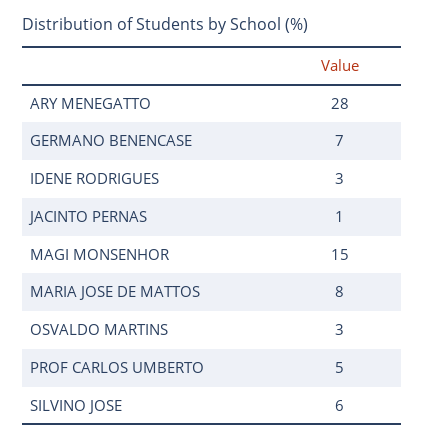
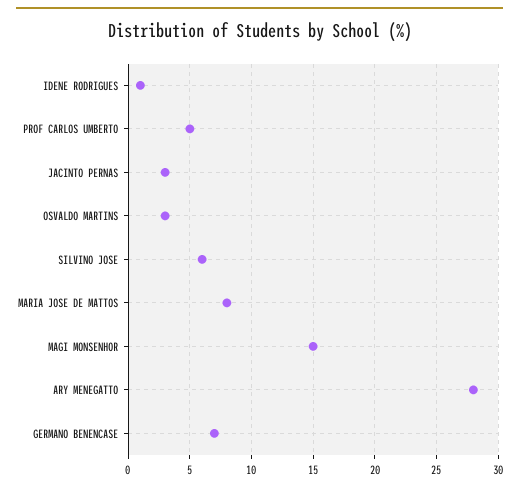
  {
    "ARY MENEGATTO": 28,
    "GERMANO BENENCASE": 7,
-   "IDENE RODRIGUES": 3,
+   "IDENE RODRIGUES": 1,
-   "JACINTO PERNAS": 1,
+   "JACINTO PERNAS": 3,
    "MAGI MONSENHOR": 15,
    "MARIA JOSE DE MATTOS": 8,
    "OSVALDO MARTINS": 3,
    "PROF CARLOS UMBERTO": 5,
    "SILVINO JOSE": 6
  }

